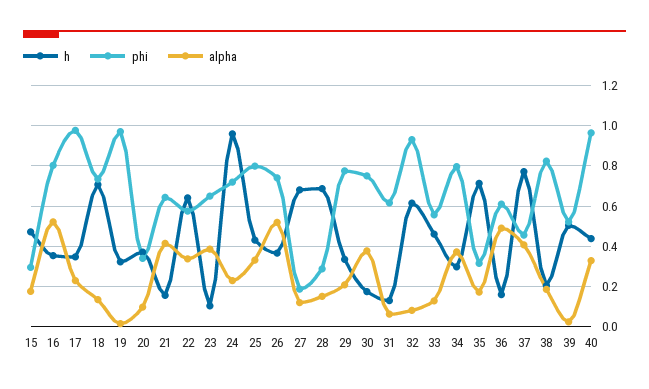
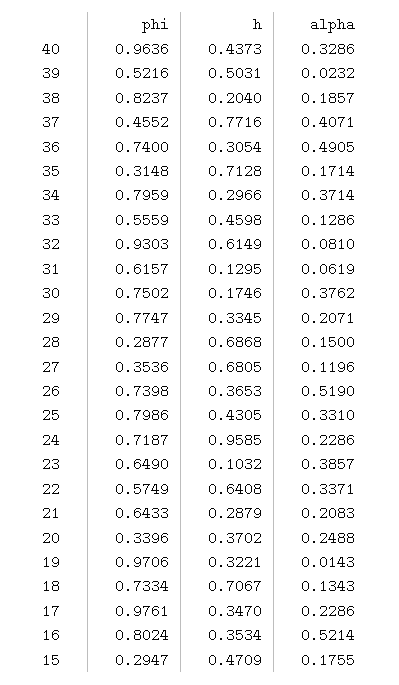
  {
    "h": {
      "15": 0.4709,
      "16": 0.3534,
      "17": 0.347,
      "18": 0.7067,
      "19": 0.3221,
      "20": 0.3702,
-     "21": 0.15,
+     "21": 0.2879,
      "22": 0.6408,
      "23": 0.1032,
      "24": 0.9585,
      "25": 0.4305,
      "26": 0.3653,
      "27": 0.6805,
      "28": 0.6868,
      "29": 0.3345,
      "30": 0.1746,
      "31": 0.1295,
      "32": 0.6149,
      "33": 0.4598,
      "34": 0.2966,
      "35": 0.7128,
-     "36": 0.15,
+     "36": 0.3054,
      "37": 0.7716,
      "38": 0.204,
      "39": 0.5031,
      "40": 0.4373
    },
    "phi": {
      "15": 0.2947,
      "16": 0.8024,
      "17": 0.9761,
      "18": 0.7334,
      "19": 0.9706,
      "20": 0.3396,
      "21": 0.6433,
      "22": 0.5749,
      "23": 0.649,
      "24": 0.7187,
      "25": 0.7986,
      "26": 0.7398,
-     "27": 0.2,
+     "27": 0.3536,
      "28": 0.2877,
      "29": 0.7747,
      "30": 0.7502,
      "31": 0.6157,
      "32": 0.9303,
      "33": 0.5559,
      "34": 0.7959,
      "35": 0.3148,
-     "36": 0.6,
+     "36": 0.74,
      "37": 0.4552,
      "38": 0.8237,
      "39": 0.5216,
      "40": 0.9636
    },
    "alpha": {
      "15": 0.1755,
      "16": 0.5214,
      "17": 0.2286,
      "18": 0.1343,
      "19": 0.0143,
-     "20": 0.1,
+     "20": 0.2488,
-     "21": 0.4,
+     "21": 0.2083,
      "22": 0.3371,
      "23": 0.3857,
      "24": 0.2286,
      "25": 0.331,
      "26": 0.519,
      "27": 0.1196,
      "28": 0.15,
      "29": 0.2071,
      "30": 0.3762,
      "31": 0.0619,
      "32": 0.081,
      "33": 0.1286,
      "34": 0.3714,
      "35": 0.1714,
      "36": 0.4905,
      "37": 0.4071,
      "38": 0.1857,
      "39": 0.0232,
      "40": 0.3286
    }
  }

